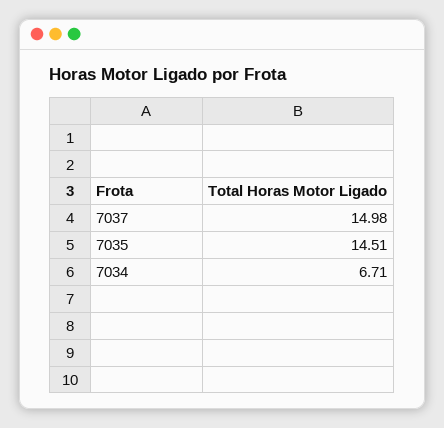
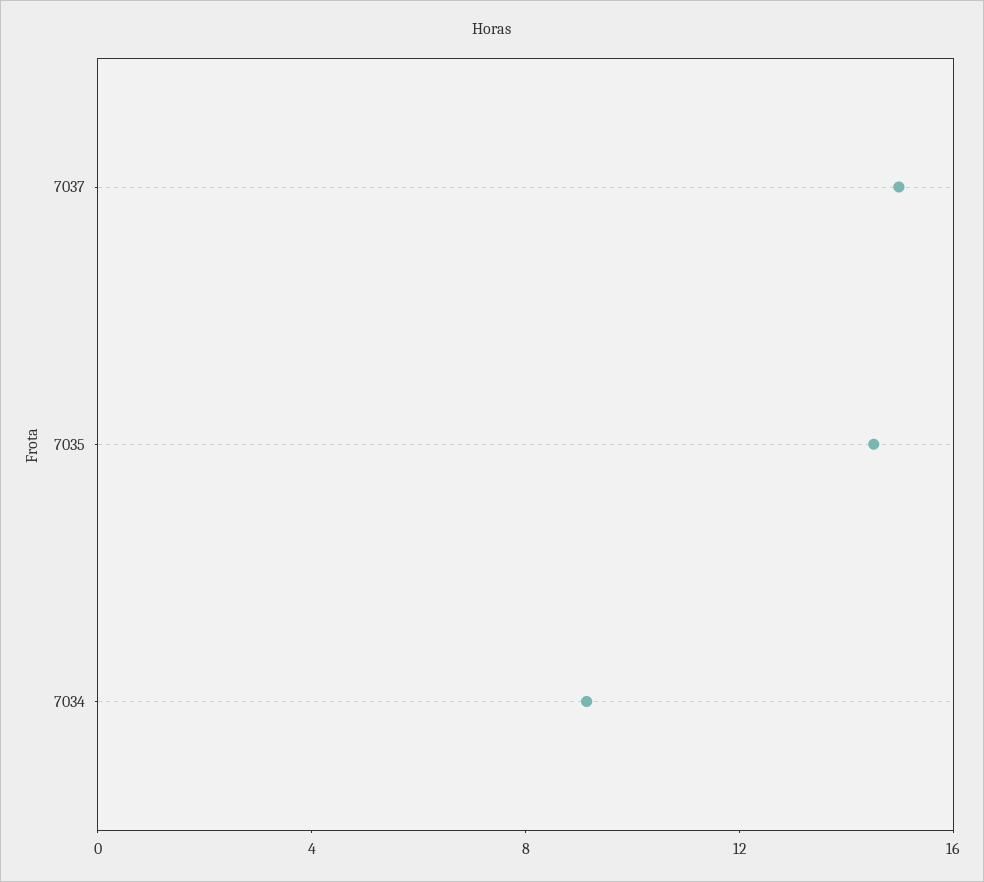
  {
    "7037": 14.98,
    "7035": 14.51,
-   "7034": 6.71
+   "7034": 9
  }

